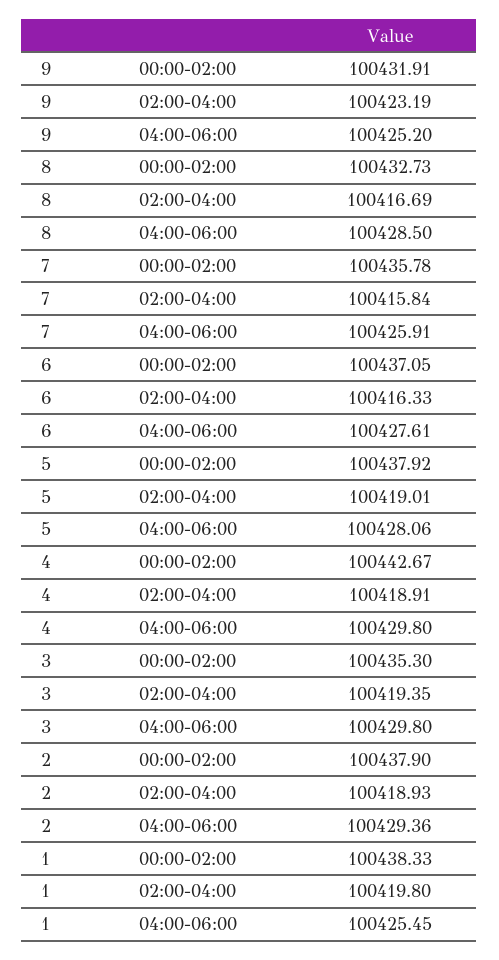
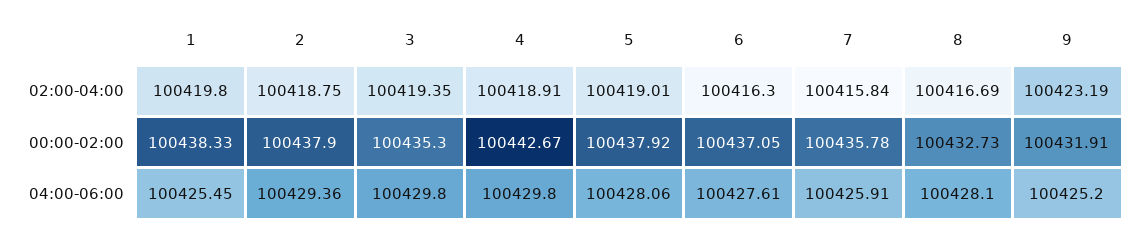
  {
    "9": {
      "00:00-02:00": 100431.91,
      "02:00-04:00": 100423.19,
      "04:00-06:00": 100425.2
    },
    "8": {
      "00:00-02:00": 100432.73,
      "02:00-04:00": 100416.69,
-     "04:00-06:00": 100428.5
+     "04:00-06:00": 100428.1
    },
    "7": {
      "00:00-02:00": 100435.78,
      "02:00-04:00": 100415.84,
      "04:00-06:00": 100425.91
    },
    "6": {
      "00:00-02:00": 100437.05,
-     "02:00-04:00": 100416.33,
+     "02:00-04:00": 100416.3,
      "04:00-06:00": 100427.61
    },
    "5": {
      "00:00-02:00": 100437.92,
      "02:00-04:00": 100419.01,
      "04:00-06:00": 100428.06
    },
    "4": {
      "00:00-02:00": 100442.67,
      "02:00-04:00": 100418.91,
      "04:00-06:00": 100429.8
    },
    "3": {
      "00:00-02:00": 100435.3,
      "02:00-04:00": 100419.35,
      "04:00-06:00": 100429.8
    },
    "2": {
      "00:00-02:00": 100437.9,
-     "02:00-04:00": 100418.93,
+     "02:00-04:00": 100418.75,
      "04:00-06:00": 100429.36
    },
    "1": {
      "00:00-02:00": 100438.33,
      "02:00-04:00": 100419.8,
      "04:00-06:00": 100425.45
    }
  }

